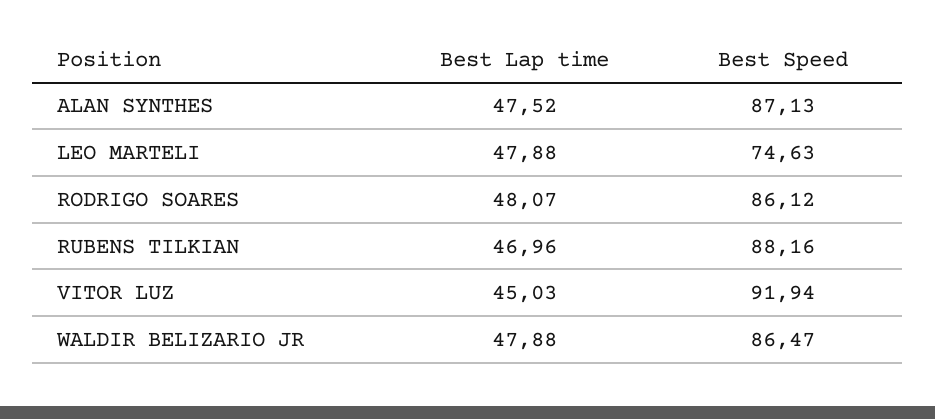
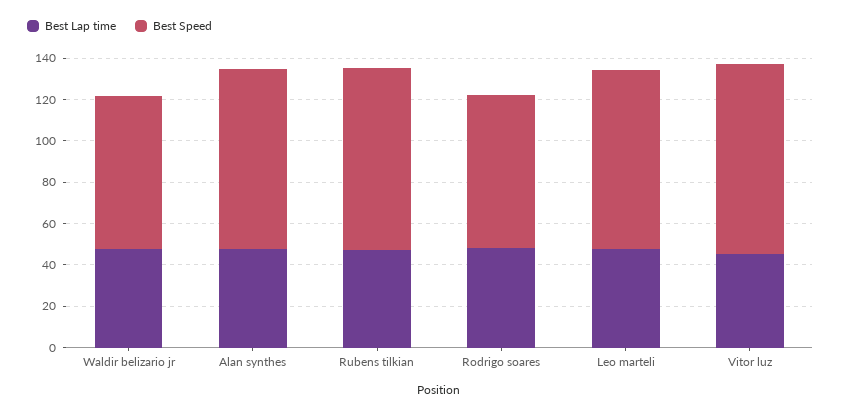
  {
    "Best Lap time": {
      "ALAN SYNTHES": 47.52,
      "LEO MARTELI": 47.88,
      "RODRIGO SOARES": 48.07,
      "RUBENS TILKIAN": 46.96,
      "VITOR LUZ": 45.03,
      "WALDIR BELIZARIO JR": 47.88
    },
    "Best Speed": {
      "ALAN SYNTHES": 87.13,
-     "LEO MARTELI": 74.63,
+     "LEO MARTELI": 85,
-     "RODRIGO SOARES": 86.12,
+     "RODRIGO SOARES": 75,
      "RUBENS TILKIAN": 88.16,
      "VITOR LUZ": 91.94,
-     "WALDIR BELIZARIO JR": 86.47
+     "WALDIR BELIZARIO JR": 75
    }
  }

